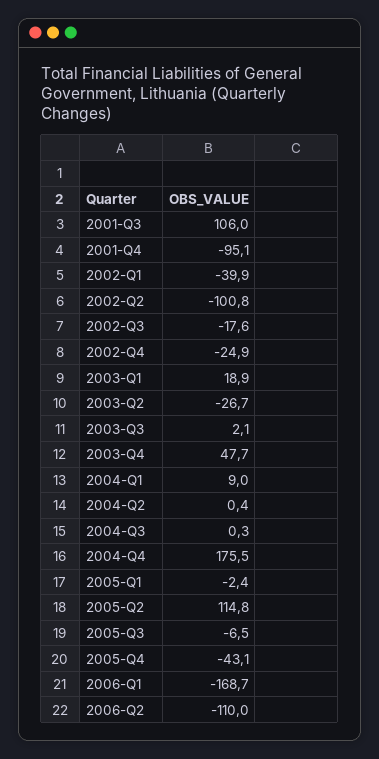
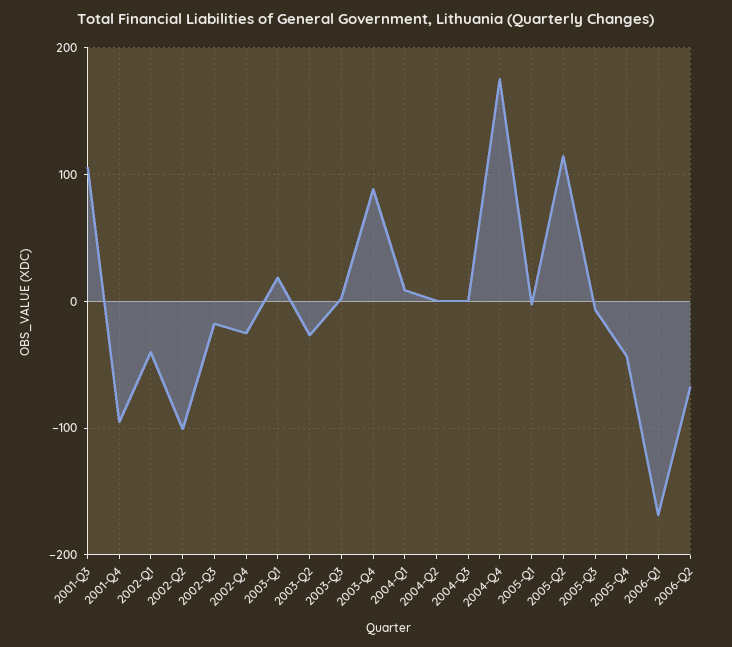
  {
    "2001-Q3": 106,
    "2001-Q4": -95.1,
    "2002-Q1": -39.9,
    "2002-Q2": -100.8,
    "2002-Q3": -17.6,
    "2002-Q4": -24.9,
    "2003-Q1": 18.9,
    "2003-Q2": -26.7,
    "2003-Q3": 2.1,
-   "2003-Q4": 47.7,
+   "2003-Q4": 90,
    "2004-Q1": 9,
    "2004-Q2": 0.4,
    "2004-Q3": 0.3,
    "2004-Q4": 175.5,
    "2005-Q1": -2.4,
    "2005-Q2": 114.8,
    "2005-Q3": -6.5,
    "2005-Q4": -43.1,
    "2006-Q1": -168.7,
-   "2006-Q2": -110
+   "2006-Q2": -70
  }

